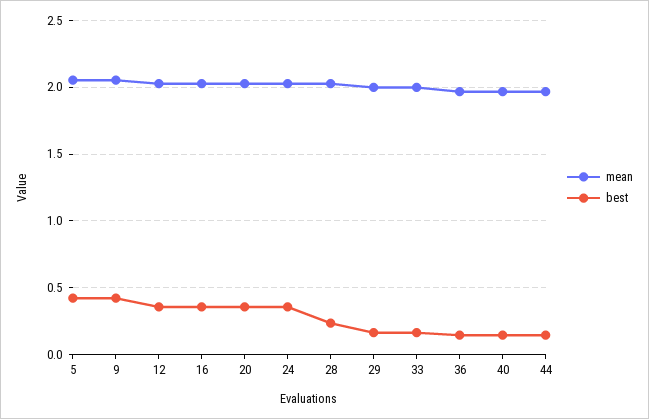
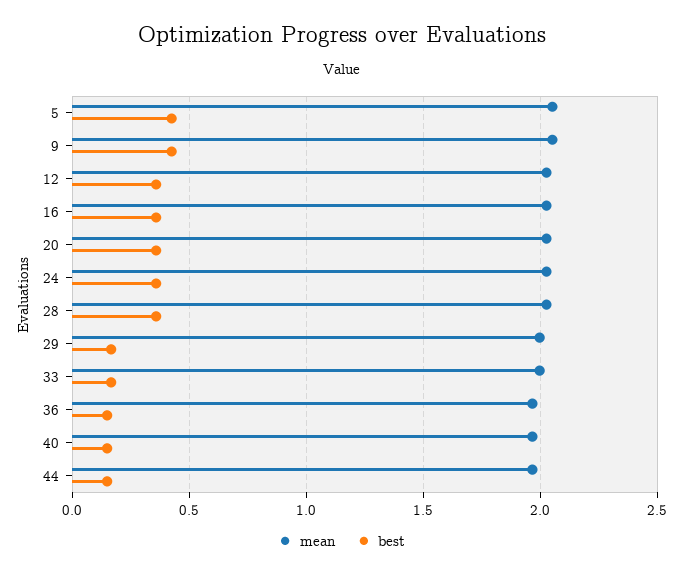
  {
    "mean": {
      "5": 2.05,
      "9": 2.05,
      "12": 2.05,
      "16": 2.05,
      "20": 2.05,
      "24": 2.05,
      "28": 2.05,
      "29": 2,
      "33": 2,
      "36": 1.95,
      "40": 1.95,
      "44": 1.95
    },
    "best": {
      "5": 0.4,
      "9": 0.4,
      "12": 0.35,
      "16": 0.35,
      "20": 0.35,
      "24": 0.35,
-     "28": 0.25,
+     "28": 0.35,
      "29": 0.15,
      "33": 0.15,
      "36": 0.15,
      "40": 0.15,
      "44": 0.15
    }
  }

